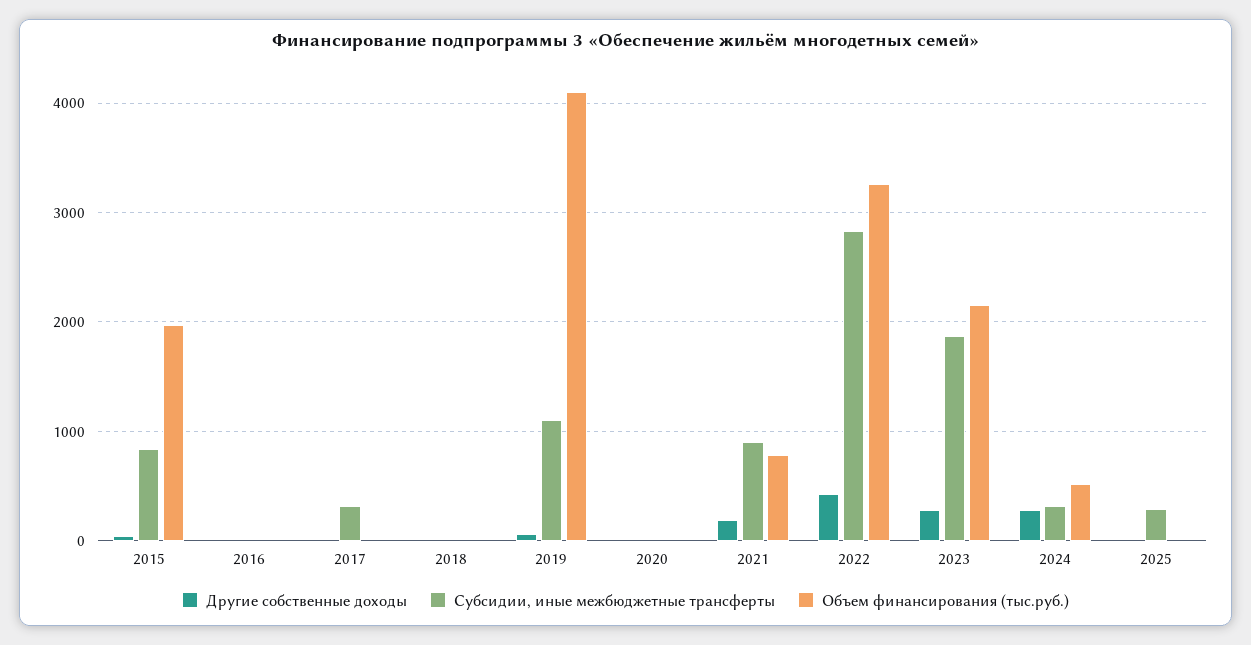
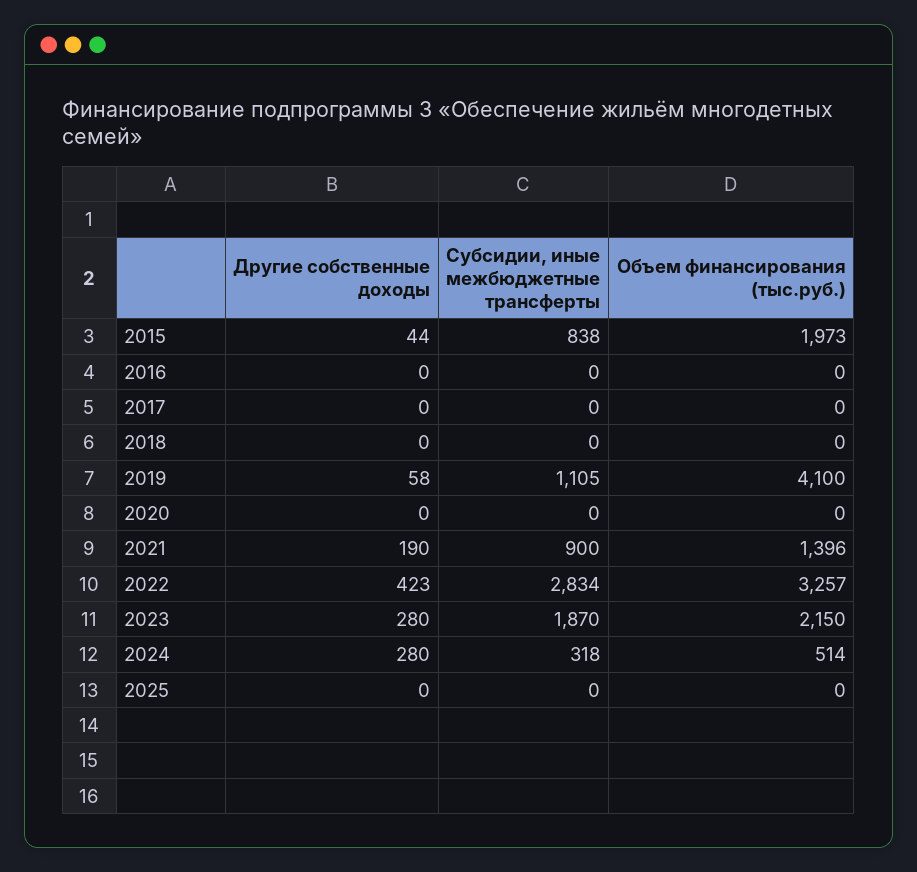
  {
    "Другие собственные доходы": {
      "2015": 44,
      "2016": 0,
      "2017": 0,
      "2018": 0,
      "2019": 58,
      "2020": 0,
      "2021": 190,
      "2022": 423,
      "2023": 280,
      "2024": 280,
      "2025": 0
    },
    "Субсидии, иные межбюджетные трансферты": {
      "2015": 838,
      "2016": 0,
-     "2017": 300,
+     "2017": 0,
      "2018": 0,
      "2019": 1105,
      "2020": 0,
      "2021": 900,
      "2022": 2834,
      "2023": 1870,
      "2024": 318,
-     "2025": 300
+     "2025": 0
    },
    "Объем финансирования (тыс.руб.)": {
      "2015": 1973,
      "2016": 0,
      "2017": 0,
      "2018": 0,
      "2019": 4100,
      "2020": 0,
-     "2021": 800,
+     "2021": 1396,
      "2022": 3257,
      "2023": 2150,
      "2024": 514,
      "2025": 0
    }
  }

